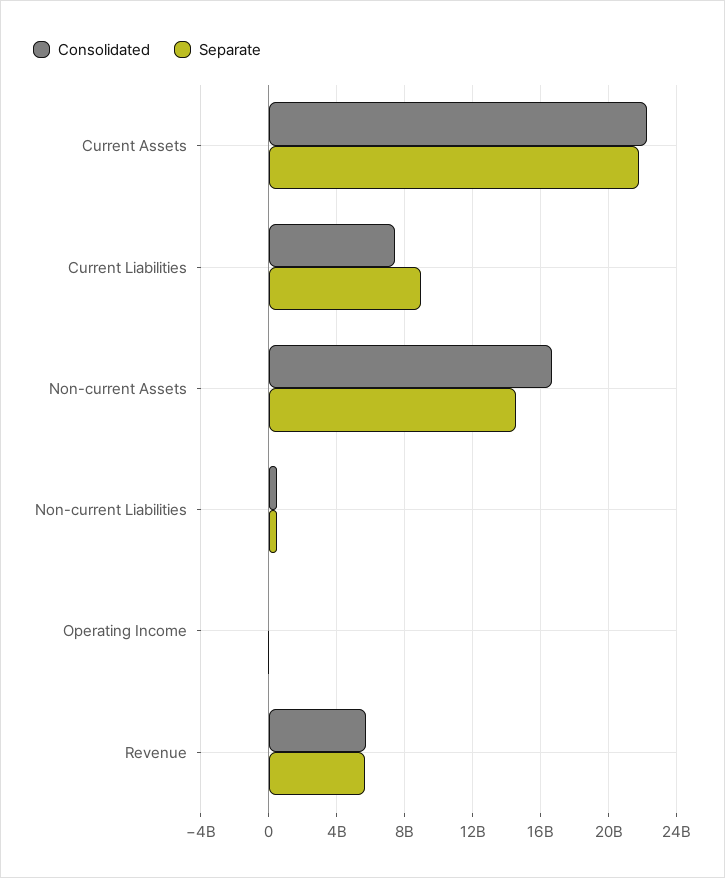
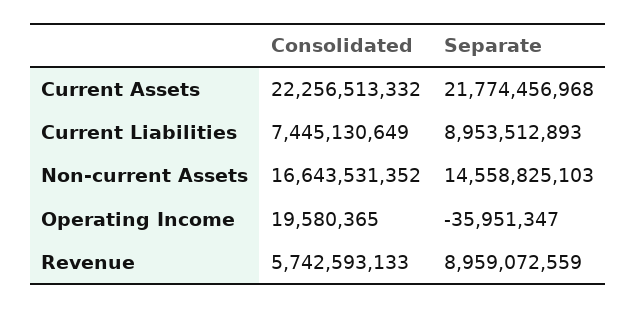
  {
    "Consolidated": {
      "Current Assets": 22256513332,
      "Current Liabilities": 7445130649,
      "Non-current Assets": 16643531352,
-     "Non-current Liabilities": 500000000,
      "Operating Income": 19580365,
      "Revenue": 5742593133
    },
    "Separate": {
      "Current Assets": 21774456968,
      "Current Liabilities": 8953512893,
      "Non-current Assets": 14558825103,
-     "Non-current Liabilities": 500000000,
      "Operating Income": -35951347,
-     "Revenue": 5500000000
+     "Revenue": 8959072559
    }
  }

